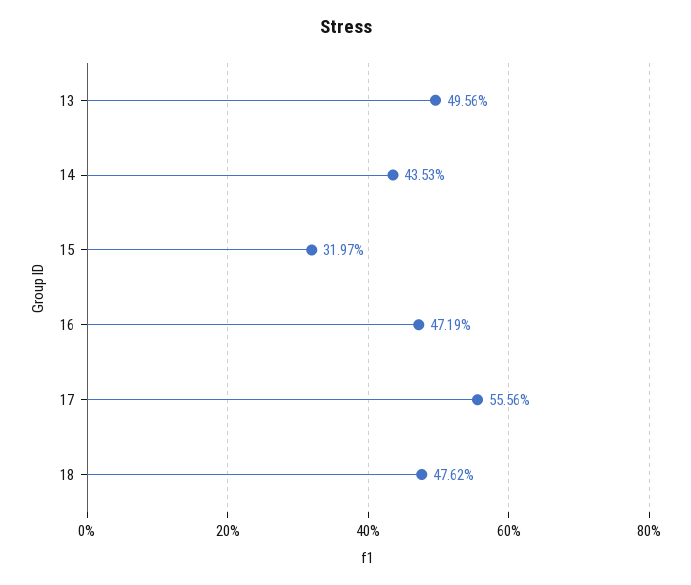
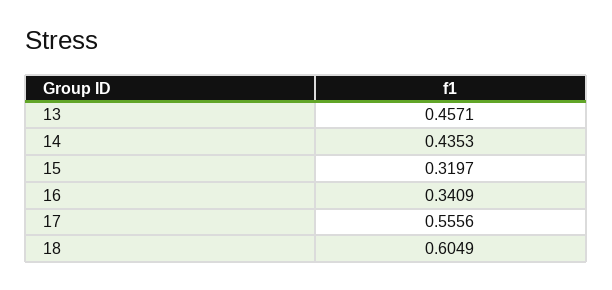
  {
-   "13": 0.4956,
+   "13": 0.4571,
    "14": 0.4353,
    "15": 0.3197,
-   "16": 0.4719,
+   "16": 0.3409,
    "17": 0.5556,
-   "18": 0.4762
+   "18": 0.6049
  }

